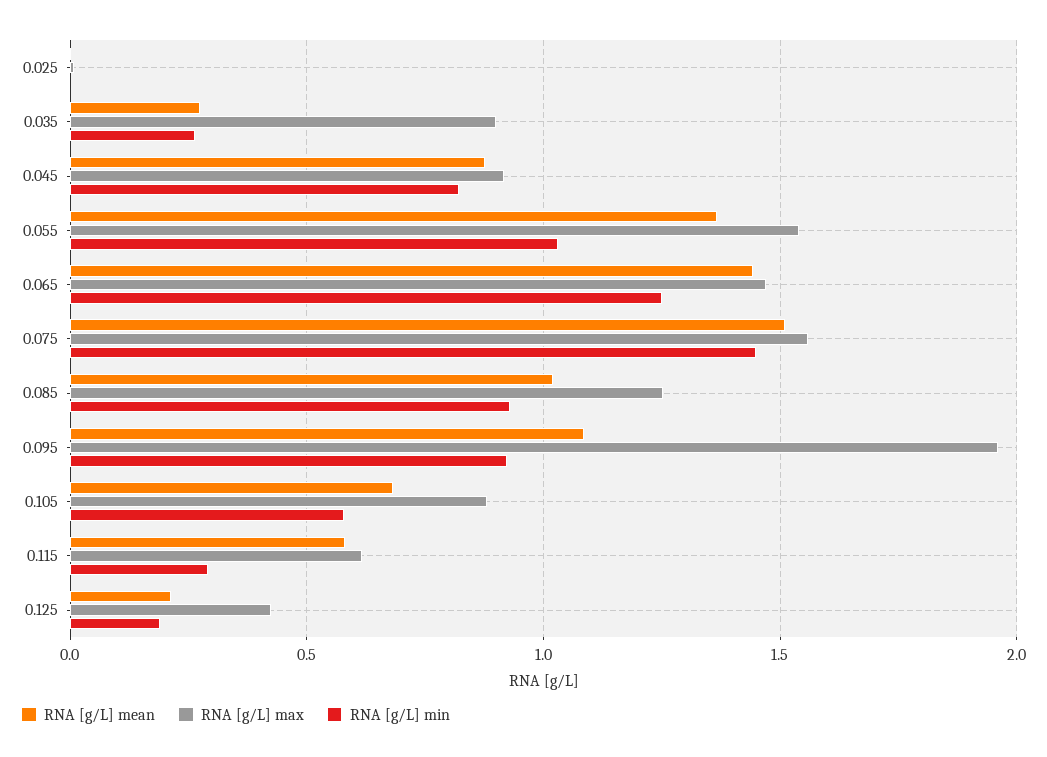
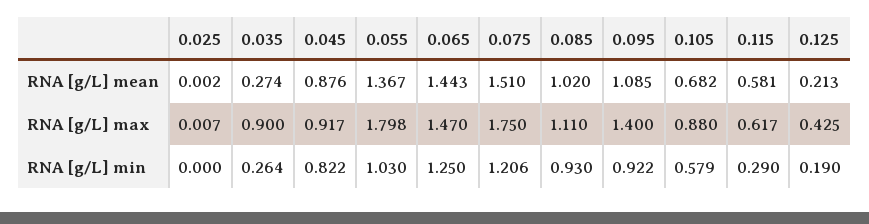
  {
    "RNA [g/L] mean": {
      "0.025": 0.002,
      "0.035": 0.274,
      "0.045": 0.876,
      "0.055": 1.367,
      "0.065": 1.443,
      "0.075": 1.51,
      "0.085": 1.02,
      "0.095": 1.085,
      "0.105": 0.682,
      "0.115": 0.581,
      "0.125": 0.213
    },
    "RNA [g/L] max": {
      "0.025": 0.007,
      "0.035": 0.9,
      "0.045": 0.917,
-     "0.055": 1.55,
+     "0.055": 1.798,
      "0.065": 1.47,
-     "0.075": 1.55,
+     "0.075": 1.75,
-     "0.085": 1.25,
+     "0.085": 1.11,
-     "0.095": 1.95,
+     "0.095": 1.4,
      "0.105": 0.88,
      "0.115": 0.617,
      "0.125": 0.425
    },
    "RNA [g/L] min": {
      "0.025": 0,
      "0.035": 0.264,
      "0.045": 0.822,
      "0.055": 1.03,
      "0.065": 1.25,
-     "0.075": 1.45,
+     "0.075": 1.206,
      "0.085": 0.93,
      "0.095": 0.922,
      "0.105": 0.579,
      "0.115": 0.29,
      "0.125": 0.19
    }
  }

